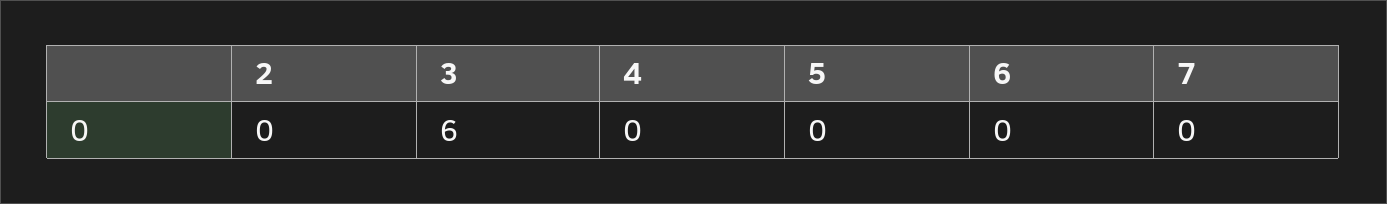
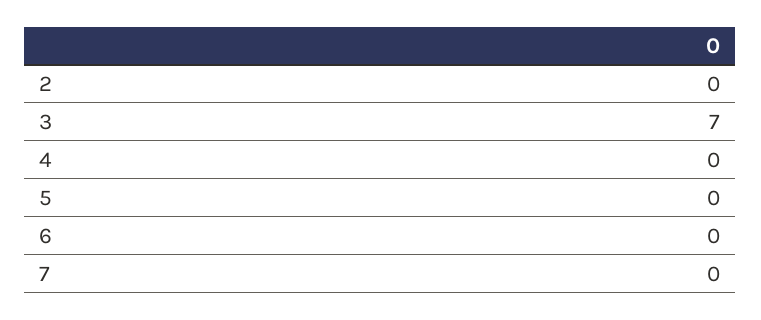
  {
    "2": 0,
-   "3": 6,
+   "3": 7,
    "4": 0,
    "5": 0,
    "6": 0,
    "7": 0
  }

